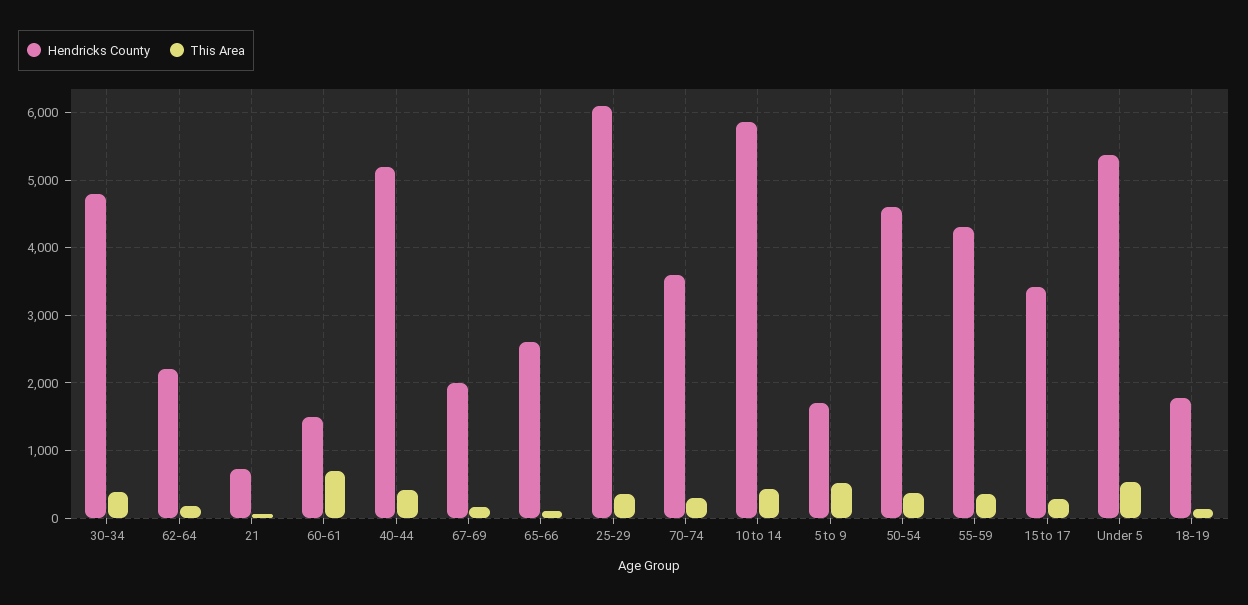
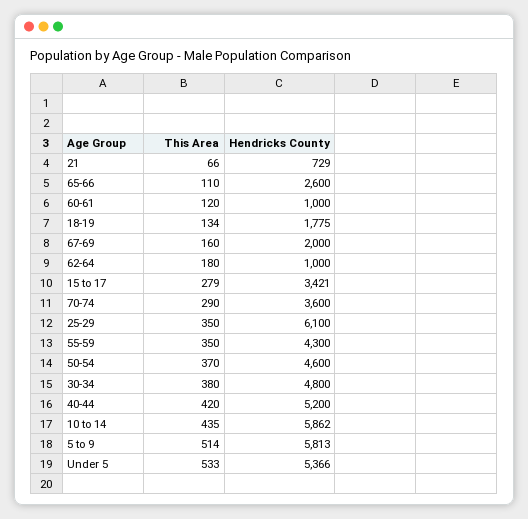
  {
    "Hendricks County": {
      "30-34": 4800,
-     "62-64": 2200,
+     "62-64": 1000,
      "21": 729,
-     "60-61": 1500,
+     "60-61": 1000,
      "40-44": 5200,
      "67-69": 2000,
      "65-66": 2600,
      "25-29": 6100,
      "70-74": 3600,
      "10 to 14": 5862,
-     "5 to 9": 1700,
+     "5 to 9": 5813,
      "50-54": 4600,
      "55-59": 4300,
      "15 to 17": 3421,
      "Under 5": 5366,
      "18-19": 1775
    },
    "This Area": {
      "30-34": 380,
      "62-64": 180,
      "21": 66,
-     "60-61": 700,
+     "60-61": 120,
      "40-44": 420,
      "67-69": 160,
      "65-66": 110,
      "25-29": 350,
      "70-74": 290,
      "10 to 14": 435,
      "5 to 9": 514,
      "50-54": 370,
      "55-59": 350,
      "15 to 17": 279,
      "Under 5": 533,
      "18-19": 134
    }
  }

